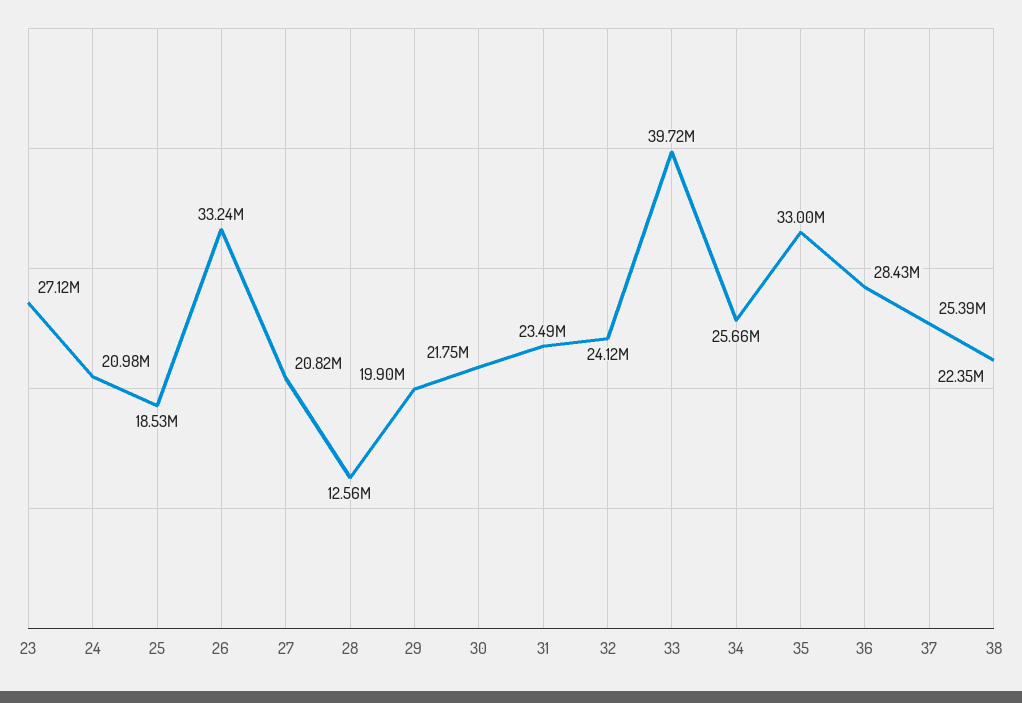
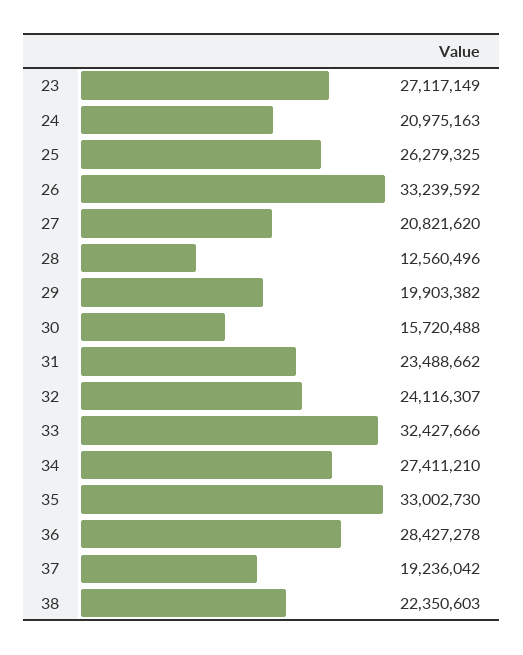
  {
    "23": 27117149,
    "24": 20975163,
-   "25": 18530000,
+   "25": 26279325,
    "26": 33239592,
    "27": 20821620,
    "28": 12560496,
    "29": 19903382,
-   "30": 21750000,
+   "30": 15720488,
    "31": 23488662,
    "32": 24116307,
-   "33": 39720000,
+   "33": 32427666,
-   "34": 25660000,
+   "34": 27411210,
    "35": 33002730,
    "36": 28427278,
-   "37": 25390000,
+   "37": 19236042,
    "38": 22350603
  }

